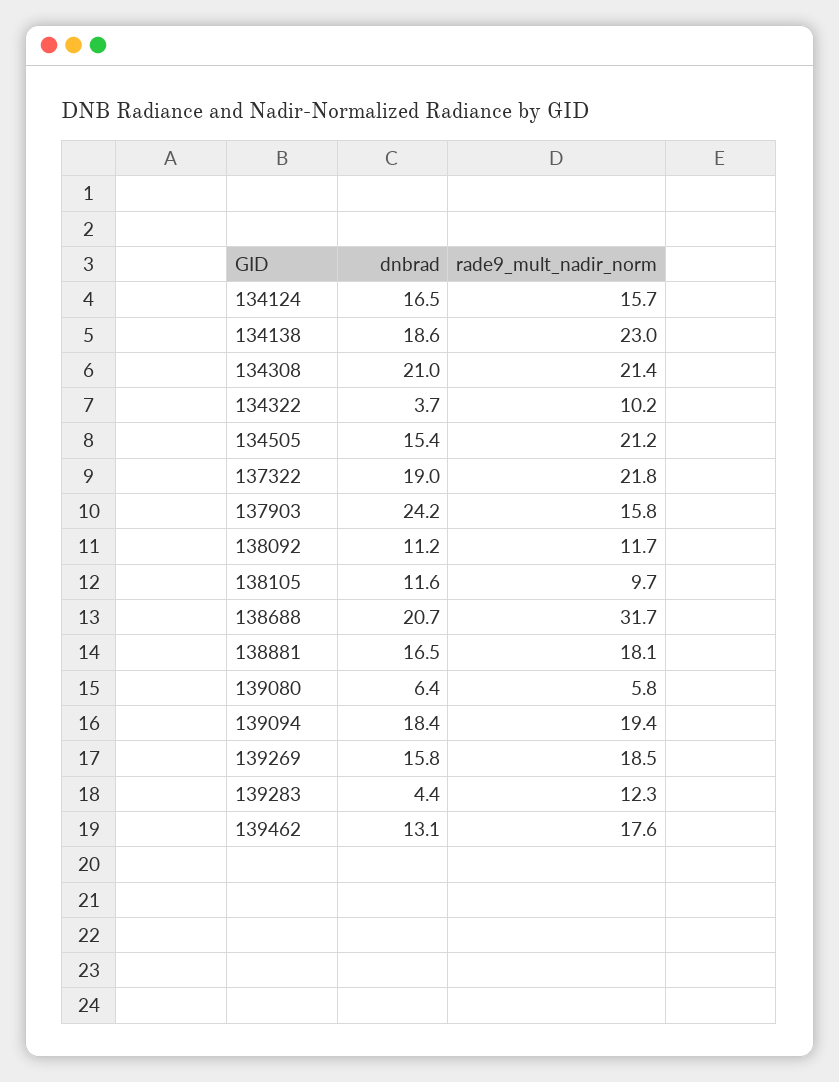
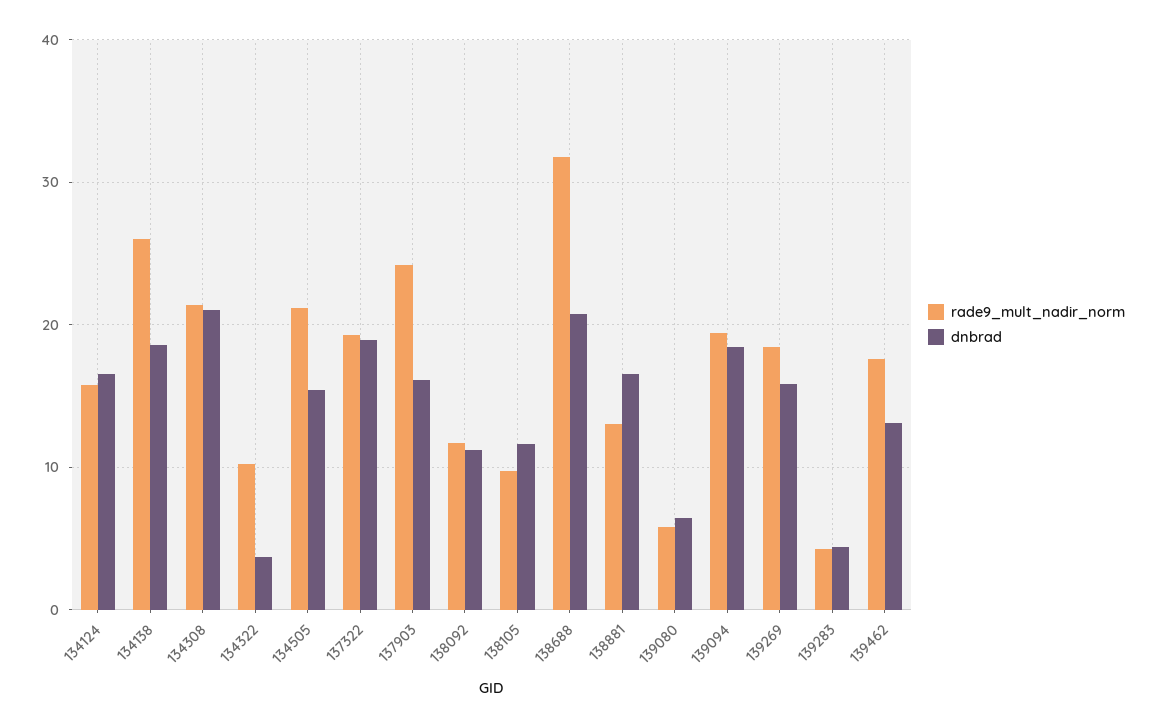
  {
    "dnbrad": {
      "134124": 16.5,
      "134138": 18.6,
      "134308": 21,
      "134322": 3.7,
      "134505": 15.4,
      "137322": 19,
-     "137903": 24.2,
+     "137903": 16,
      "138092": 11.2,
      "138105": 11.6,
      "138688": 20.7,
      "138881": 16.5,
      "139080": 6.4,
      "139094": 18.4,
      "139269": 15.8,
      "139283": 4.4,
      "139462": 13.1
    },
    "rade9_mult_nadir_norm": {
      "134124": 15.7,
-     "134138": 23,
+     "134138": 26,
      "134308": 21.4,
      "134322": 10.2,
      "134505": 21.2,
-     "137322": 21.8,
+     "137322": 19,
-     "137903": 15.8,
+     "137903": 24,
      "138092": 11.7,
      "138105": 9.7,
      "138688": 31.7,
-     "138881": 18.1,
+     "138881": 13,
      "139080": 5.8,
      "139094": 19.4,
      "139269": 18.5,
-     "139283": 12.3,
+     "139283": 4,
      "139462": 17.6
    }
  }

